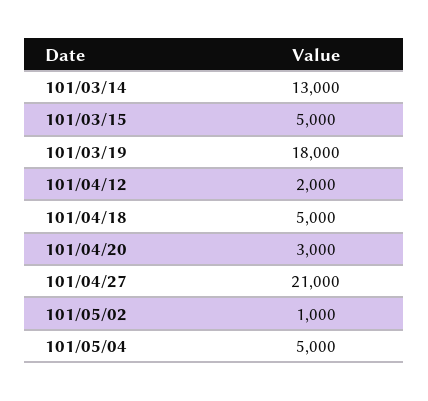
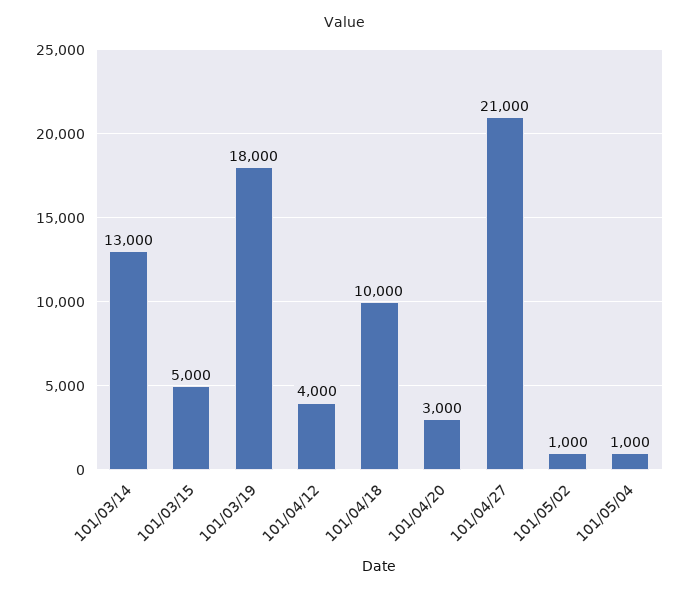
  {
    "101/03/14": 13000,
    "101/03/15": 5000,
    "101/03/19": 18000,
-   "101/04/12": 2000,
+   "101/04/12": 4000,
-   "101/04/18": 5000,
+   "101/04/18": 10000,
    "101/04/20": 3000,
    "101/04/27": 21000,
    "101/05/02": 1000,
-   "101/05/04": 5000
+   "101/05/04": 1000
  }

